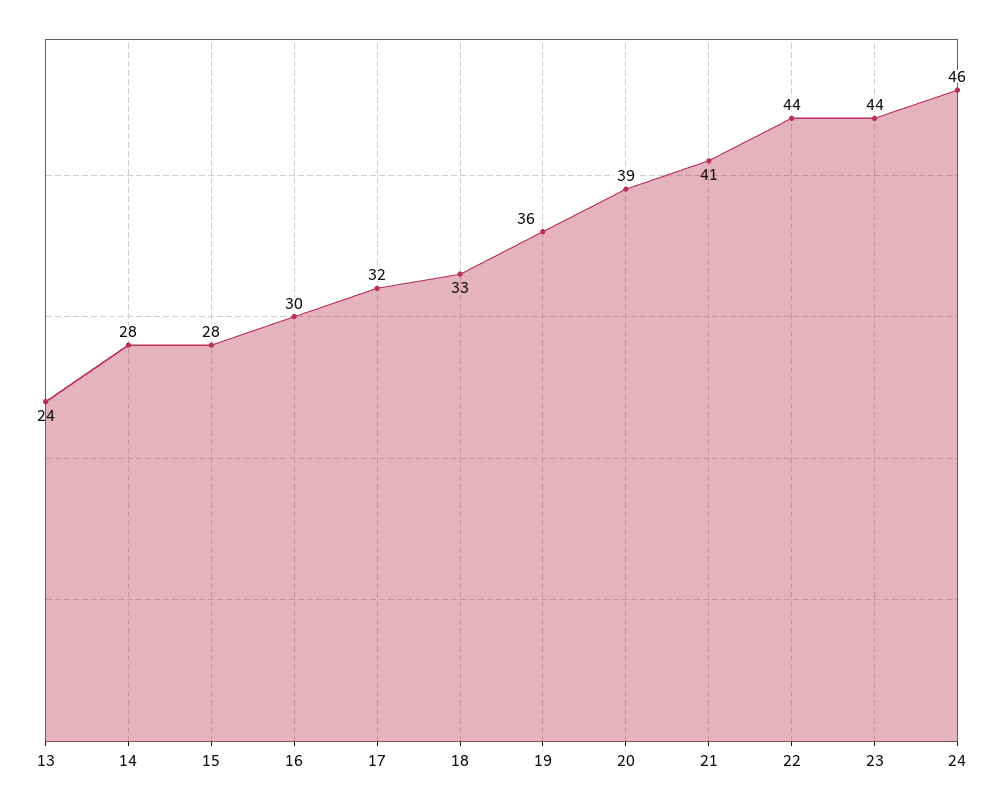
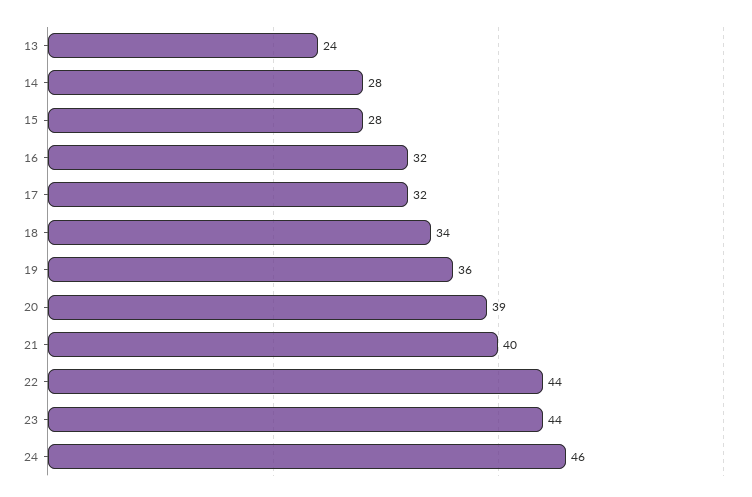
  {
    "13": 24,
    "14": 28,
    "15": 28,
-   "16": 30,
+   "16": 32,
    "17": 32,
-   "18": 33,
+   "18": 34,
    "19": 36,
    "20": 39,
-   "21": 41,
+   "21": 40,
    "22": 44,
    "23": 44,
    "24": 46
  }

